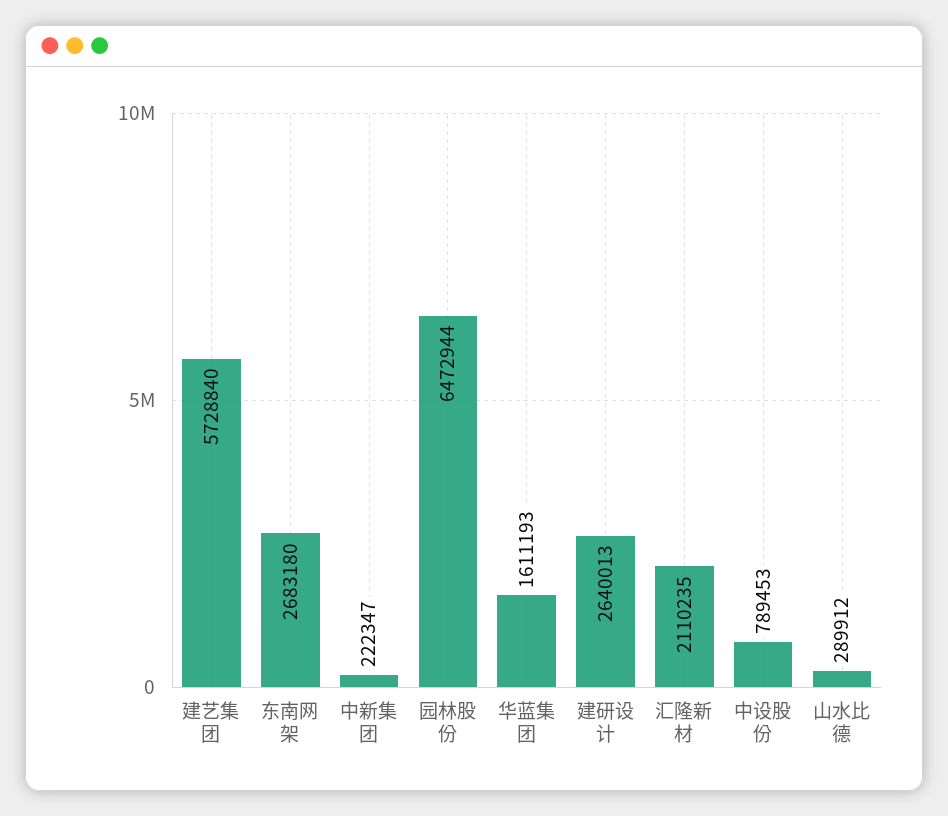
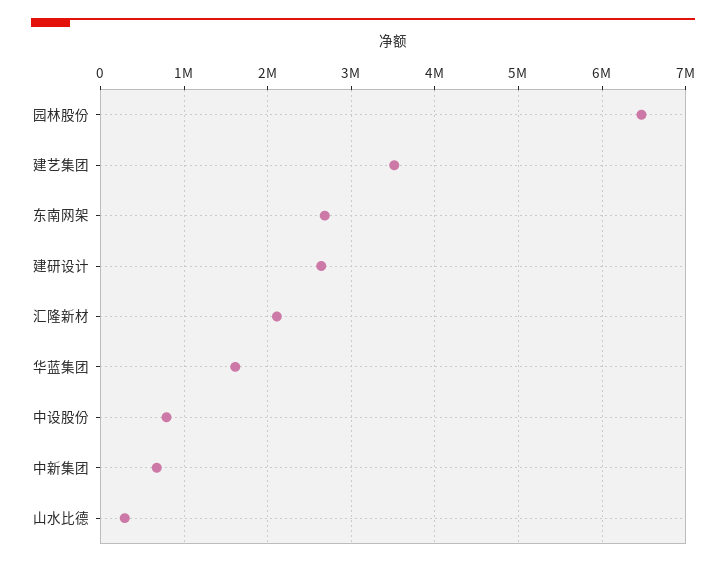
  {
-   "建艺集团": 5728840,
+   "建艺集团": 3500000,
    "东南网架": 2683180,
-   "中新集团": 222347,
+   "中新集团": 700000,
    "园林股份": 6472944,
    "华蓝集团": 1611193,
    "建研设计": 2640013,
    "汇隆新材": 2110235,
    "中设股份": 789453,
    "山水比德": 289912
  }

